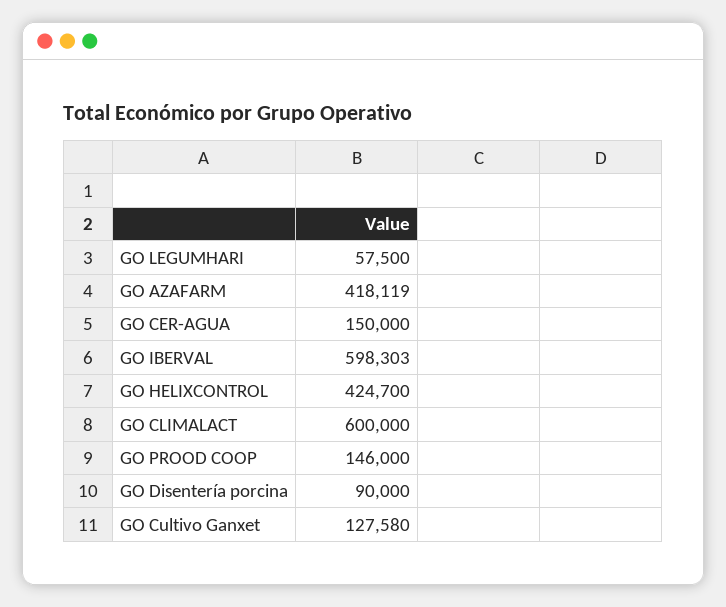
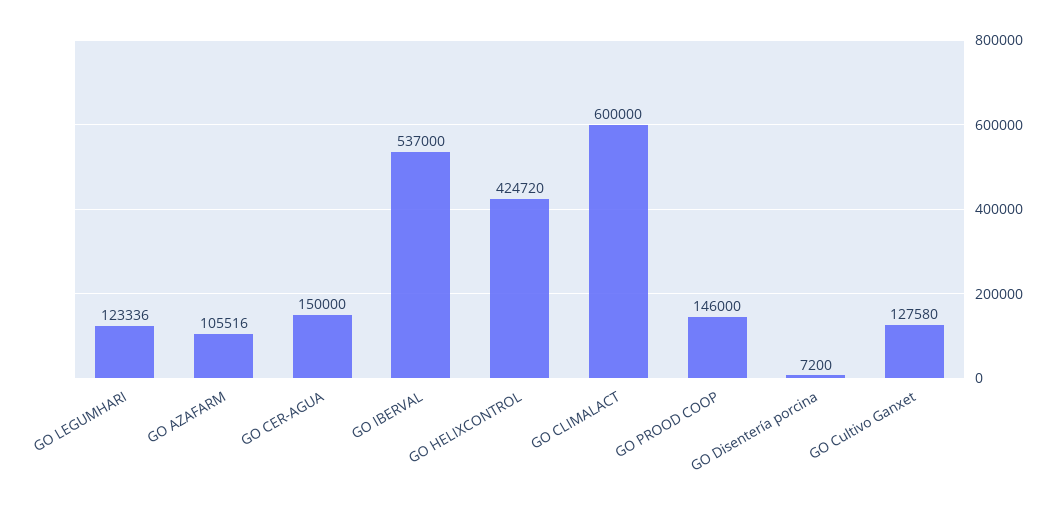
  {
-   "GO LEGUMHARI": 57500,
+   "GO LEGUMHARI": 123336,
-   "GO AZAFARM": 418119,
+   "GO AZAFARM": 105516,
    "GO CER-AGUA": 150000,
-   "GO IBERVAL": 598303,
+   "GO IBERVAL": 537000,
-   "GO HELIXCONTROL": 424700,
+   "GO HELIXCONTROL": 424720,
    "GO CLIMALACT": 600000,
    "GO PROOD COOP": 146000,
-   "GO Disentería porcina": 90000,
+   "GO Disentería porcina": 7200,
    "GO Cultivo Ganxet": 127580
  }

